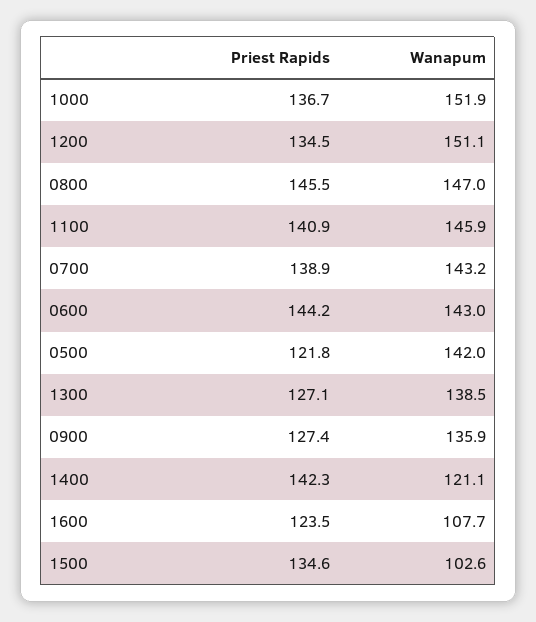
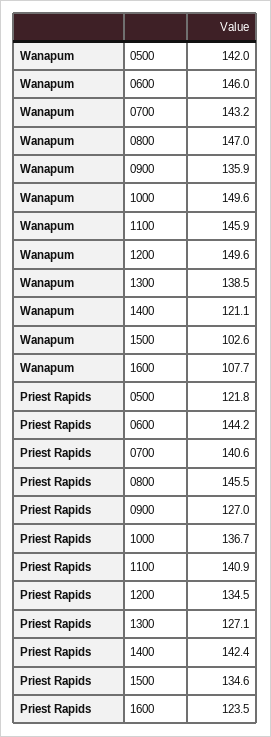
  {
    "Priest Rapids": {
      "1000": 136.7,
      "1200": 134.5,
      "0800": 145.5,
      "1100": 140.9,
-     "0700": 138.9,
+     "0700": 140.6,
      "0600": 144.2,
      "0500": 121.8,
      "1300": 127.1,
-     "0900": 127.4,
+     "0900": 127,
-     "1400": 142.3,
+     "1400": 142.4,
      "1600": 123.5,
      "1500": 134.6
    },
    "Wanapum": {
-     "1000": 151.9,
+     "1000": 149.6,
-     "1200": 151.1,
+     "1200": 149.6,
      "0800": 147,
      "1100": 145.9,
      "0700": 143.2,
-     "0600": 143,
+     "0600": 146,
      "0500": 142,
      "1300": 138.5,
      "0900": 135.9,
      "1400": 121.1,
      "1600": 107.7,
      "1500": 102.6
    }
  }

